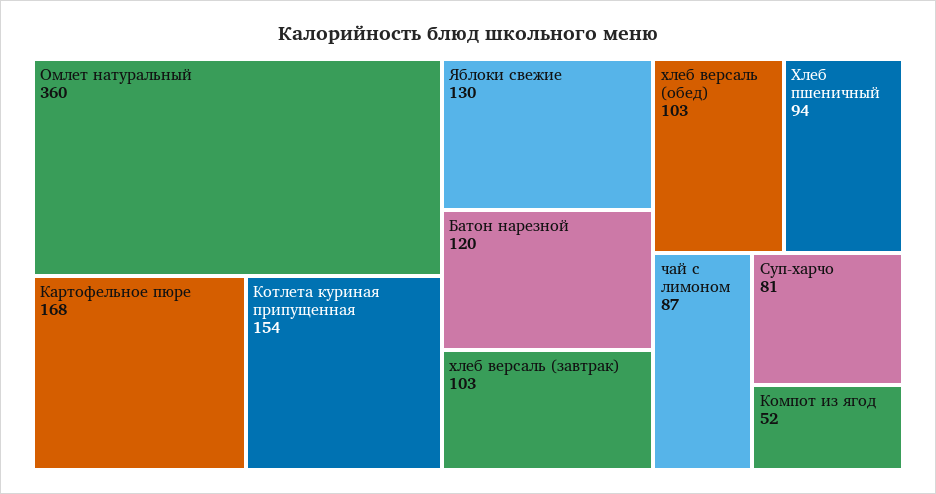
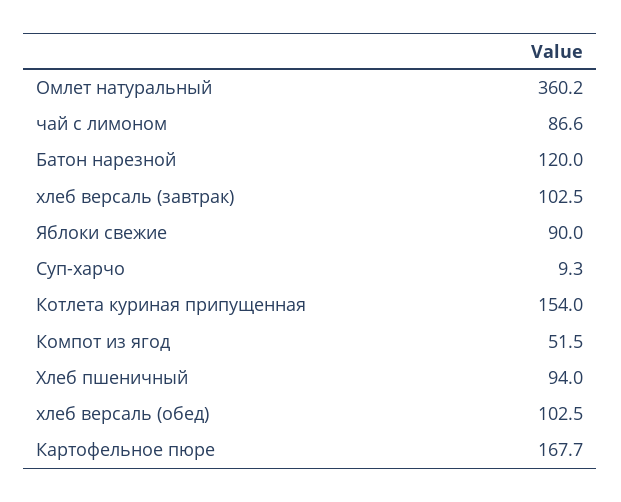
  {
    "Омлет натуральный": 360.2,
    "Картофельное пюре": 167.7,
    "Котлета куриная припущенная": 154,
-   "Яблоки свежие": 130,
+   "Яблоки свежие": 90,
    "Батон нарезной": 120,
    "хлеб версаль (завтрак)": 102.5,
    "хлеб версаль (обед)": 102.5,
    "Хлеб пшеничный": 94,
    "чай с лимоном": 86.6,
-   "Суп-харчо": 81,
+   "Суп-харчо": 9.3,
    "Компот из ягод": 51.5
  }

